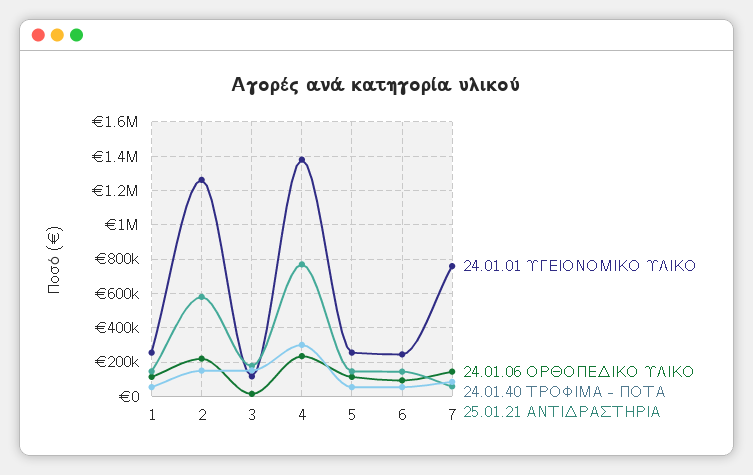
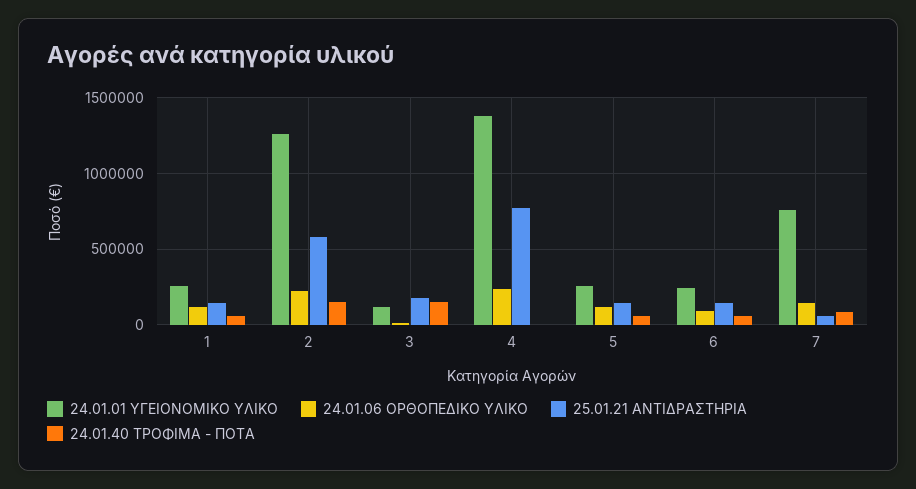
  {
    "24.01.01 ΥΓΕΙΟΝΟΜΙΚΟ ΥΛΙΚΟ": {
      "1": 250000,
      "2": 1250000,
      "3": 100000,
      "4": 1400000,
      "5": 250000,
      "6": 250000,
      "7": 750000
    },
    "24.01.06 ΟΡΘΟΠΕΔΙΚΟ ΥΛΙΚΟ": {
      "1": 100000,
      "2": 200000,
      "3": 0,
      "4": 250000,
      "5": 100000,
      "6": 100000,
      "7": 150000
    },
    "24.01.40 ΤΡΟΦΙΜΑ - ΠΟΤΑ": {
      "1": 50000,
      "2": 150000,
      "3": 150000,
-     "4": 300000,
+     "4": 0,
      "5": 50000,
      "6": 50000,
      "7": 100000
    },
    "25.01.21 ΑΝΤΙΔΡΑΣΤΗΡΙΑ": {
      "1": 150000,
      "2": 600000,
      "3": 200000,
      "4": 750000,
      "5": 150000,
      "6": 150000,
      "7": 50000
    }
  }

